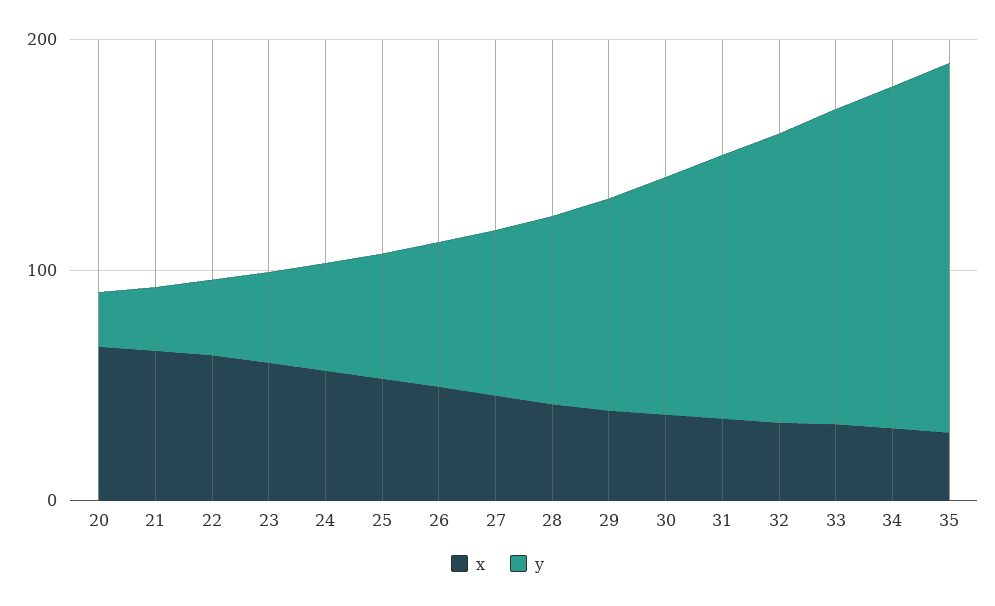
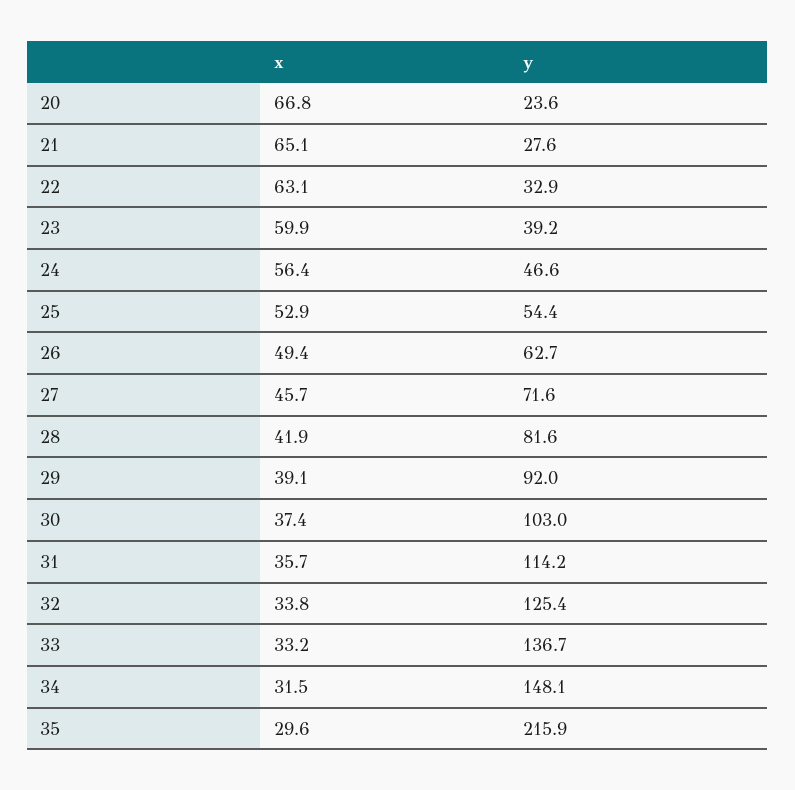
  {
    "x": {
      "20": 66.8,
      "21": 65.1,
      "22": 63.1,
      "23": 59.9,
      "24": 56.4,
      "25": 52.9,
      "26": 49.4,
      "27": 45.7,
      "28": 41.9,
      "29": 39.1,
      "30": 37.4,
      "31": 35.7,
      "32": 33.8,
      "33": 33.2,
      "34": 31.5,
      "35": 29.6
    },
    "y": {
      "20": 23.6,
      "21": 27.6,
      "22": 32.9,
      "23": 39.2,
      "24": 46.6,
      "25": 54.4,
      "26": 62.7,
      "27": 71.6,
      "28": 81.6,
      "29": 92,
      "30": 103,
      "31": 114.2,
      "32": 125.4,
      "33": 136.7,
      "34": 148.1,
-     "35": 160
+     "35": 215.9
    }
  }

